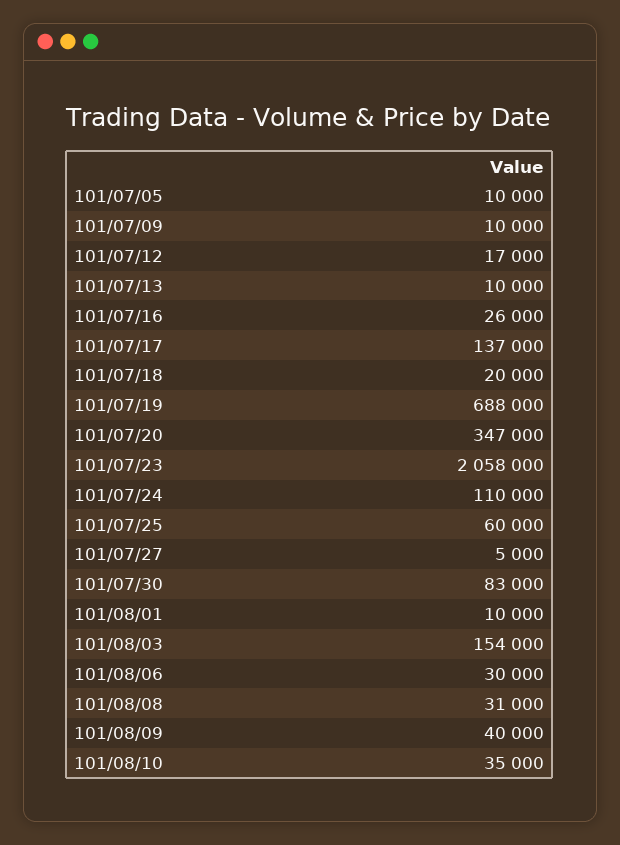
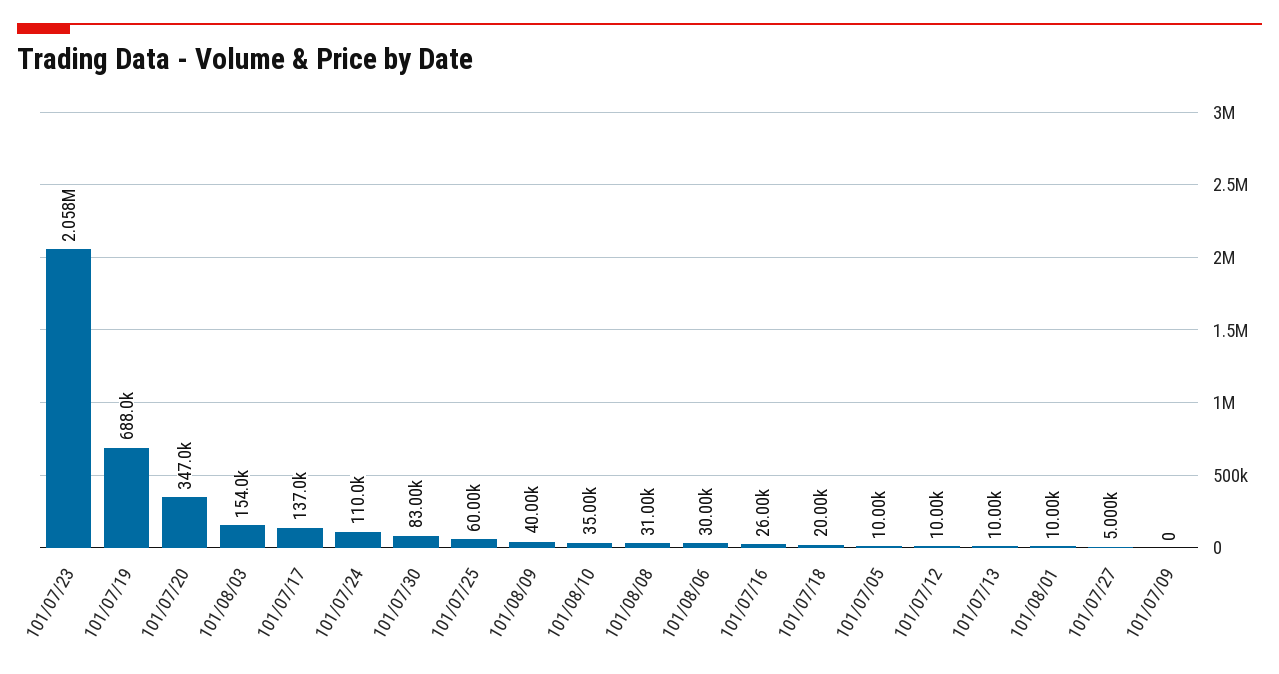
  {
    "101/07/05": 10000,
-   "101/07/09": 10000,
+   "101/07/09": 0,
-   "101/07/12": 17000,
+   "101/07/12": 10000,
    "101/07/13": 10000,
    "101/07/16": 26000,
    "101/07/17": 137000,
    "101/07/18": 20000,
    "101/07/19": 688000,
    "101/07/20": 347000,
    "101/07/23": 2058000,
    "101/07/24": 110000,
    "101/07/25": 60000,
    "101/07/27": 5000,
    "101/07/30": 83000,
    "101/08/01": 10000,
    "101/08/03": 154000,
    "101/08/06": 30000,
    "101/08/08": 31000,
    "101/08/09": 40000,
    "101/08/10": 35000
  }

